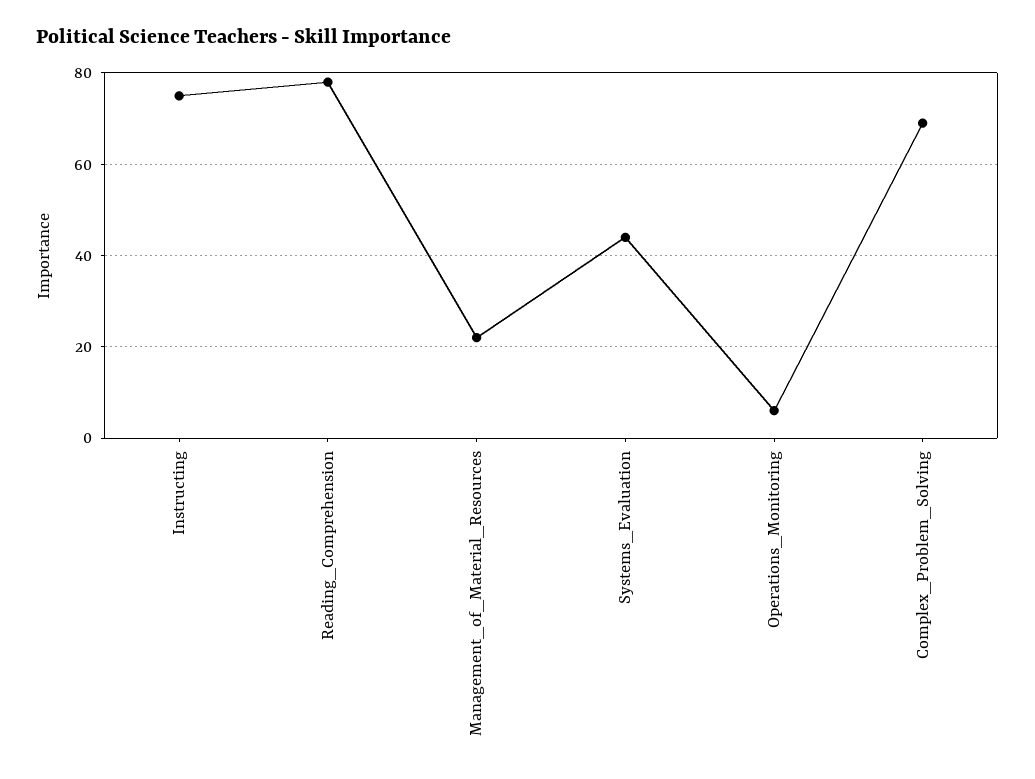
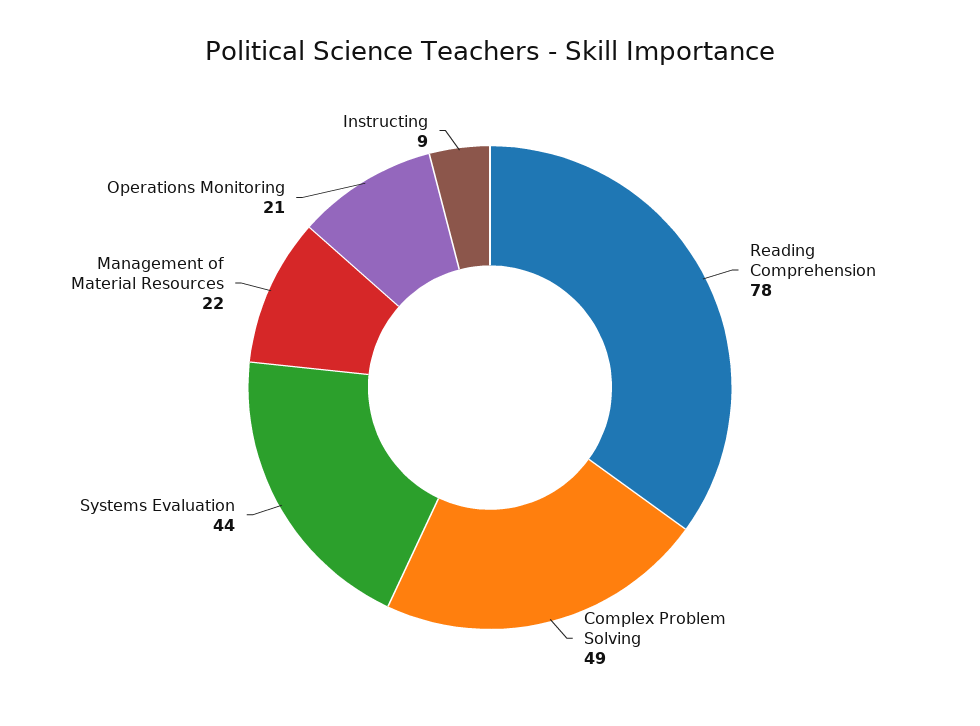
  {
-   "Instructing": 75,
+   "Instructing": 9,
    "Reading_Comprehension": 78,
    "Management_of_Material_Resources": 22,
    "Systems_Evaluation": 44,
-   "Operations_Monitoring": 5,
+   "Operations_Monitoring": 21,
-   "Complex_Problem_Solving": 70
+   "Complex_Problem_Solving": 49
  }

